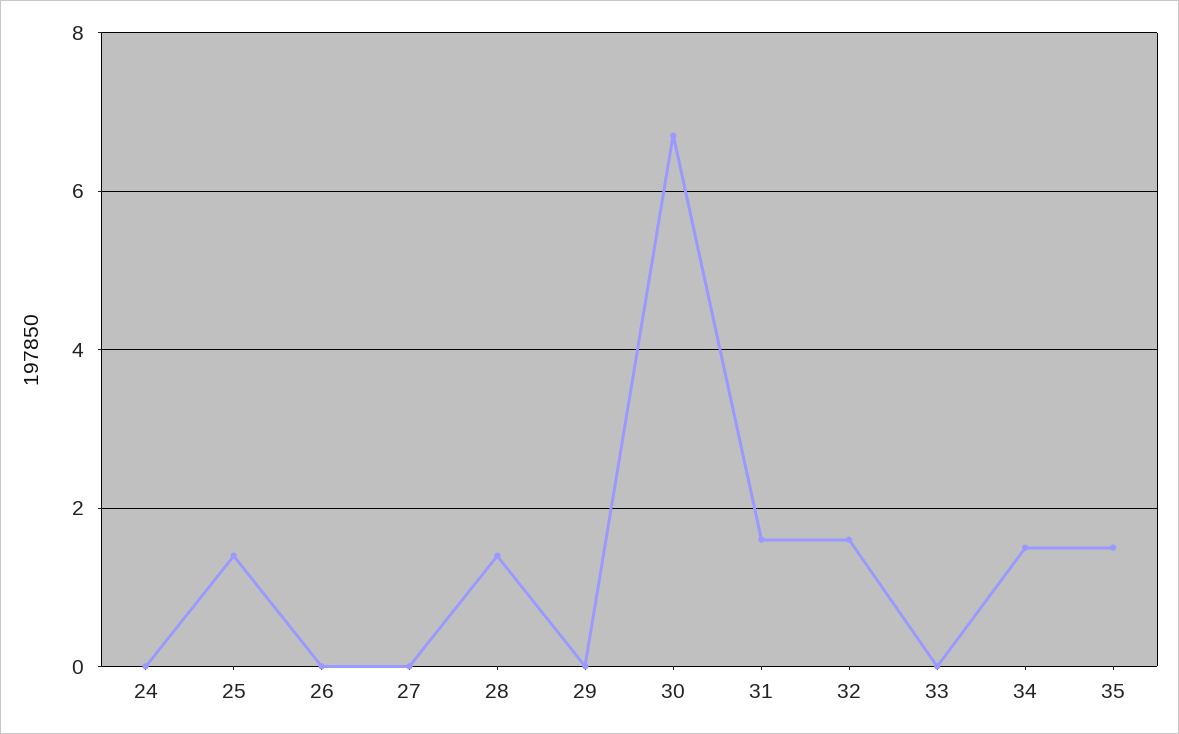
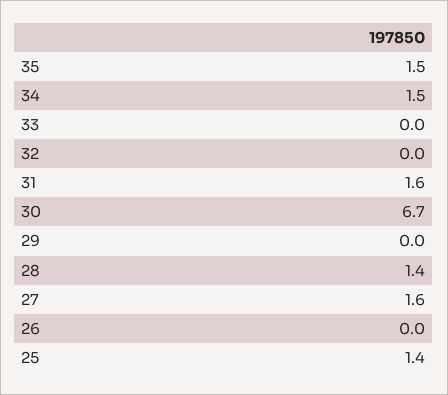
  {
-   "24": 0,
    "25": 1.4,
    "26": 0,
-   "27": 0,
+   "27": 1.6,
    "28": 1.4,
    "29": 0,
    "30": 6.7,
    "31": 1.6,
-   "32": 1.5,
+   "32": 0,
    "33": 0,
    "34": 1.5,
    "35": 1.5
  }

